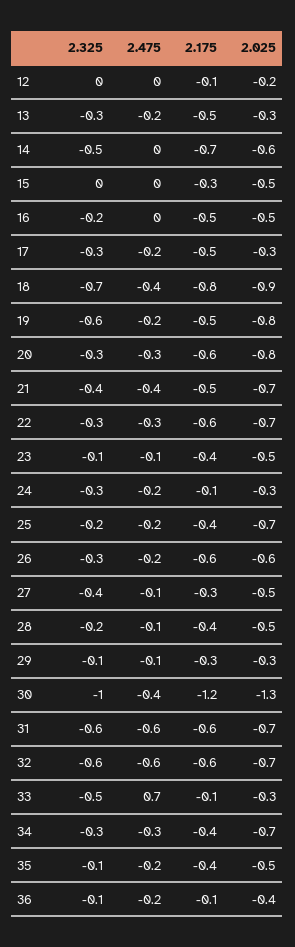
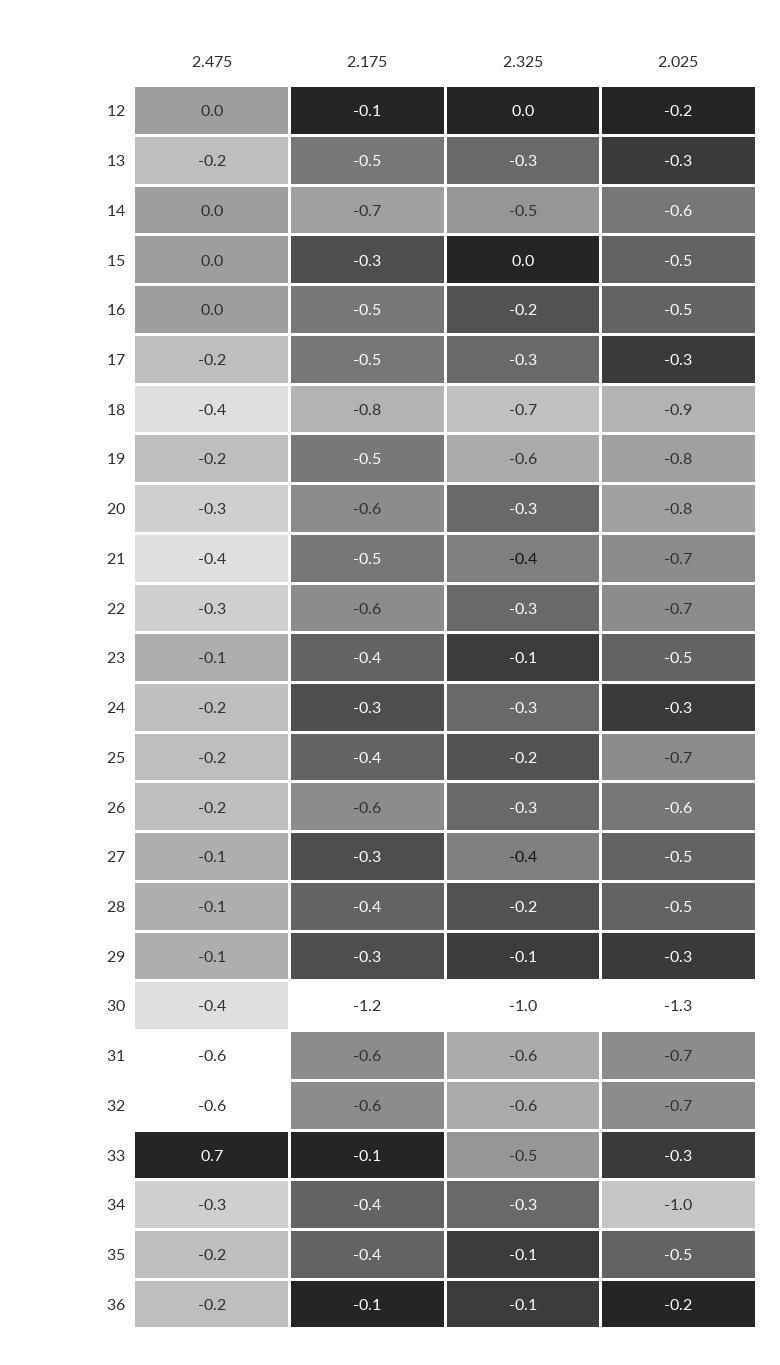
  {
    "2.325": {
      "12": 0,
      "13": -0.3,
      "14": -0.5,
      "15": 0,
      "16": -0.2,
      "17": -0.3,
      "18": -0.7,
      "19": -0.6,
      "20": -0.3,
      "21": -0.4,
      "22": -0.3,
      "23": -0.1,
      "24": -0.3,
      "25": -0.2,
      "26": -0.3,
      "27": -0.4,
      "28": -0.2,
      "29": -0.1,
      "30": -1,
      "31": -0.6,
      "32": -0.6,
      "33": -0.5,
      "34": -0.3,
      "35": -0.1,
      "36": -0.1
    },
    "2.475": {
      "12": 0,
      "13": -0.2,
      "14": 0,
      "15": 0,
      "16": 0,
      "17": -0.2,
      "18": -0.4,
      "19": -0.2,
      "20": -0.3,
      "21": -0.4,
      "22": -0.3,
      "23": -0.1,
      "24": -0.2,
      "25": -0.2,
      "26": -0.2,
      "27": -0.1,
      "28": -0.1,
      "29": -0.1,
      "30": -0.4,
      "31": -0.6,
      "32": -0.6,
      "33": 0.7,
      "34": -0.3,
      "35": -0.2,
      "36": -0.2
    },
    "2.175": {
      "12": -0.1,
      "13": -0.5,
      "14": -0.7,
      "15": -0.3,
      "16": -0.5,
      "17": -0.5,
      "18": -0.8,
      "19": -0.5,
      "20": -0.6,
      "21": -0.5,
      "22": -0.6,
      "23": -0.4,
-     "24": -0.1,
+     "24": -0.3,
      "25": -0.4,
      "26": -0.6,
      "27": -0.3,
      "28": -0.4,
      "29": -0.3,
      "30": -1.2,
      "31": -0.6,
      "32": -0.6,
      "33": -0.1,
      "34": -0.4,
      "35": -0.4,
      "36": -0.1
    },
    "2.025": {
      "12": -0.2,
      "13": -0.3,
      "14": -0.6,
      "15": -0.5,
      "16": -0.5,
      "17": -0.3,
      "18": -0.9,
      "19": -0.8,
      "20": -0.8,
      "21": -0.7,
      "22": -0.7,
      "23": -0.5,
      "24": -0.3,
      "25": -0.7,
      "26": -0.6,
      "27": -0.5,
      "28": -0.5,
      "29": -0.3,
      "30": -1.3,
      "31": -0.7,
      "32": -0.7,
      "33": -0.3,
-     "34": -0.7,
+     "34": -1,
      "35": -0.5,
-     "36": -0.4
+     "36": -0.2
    }
  }

